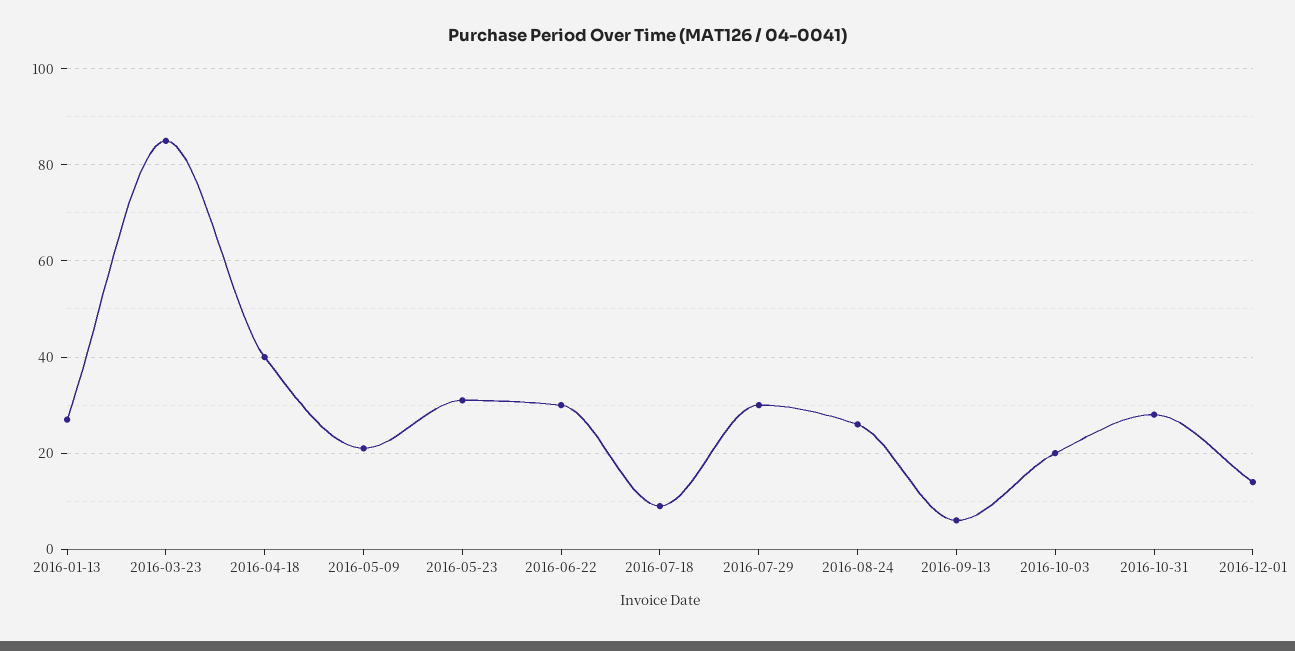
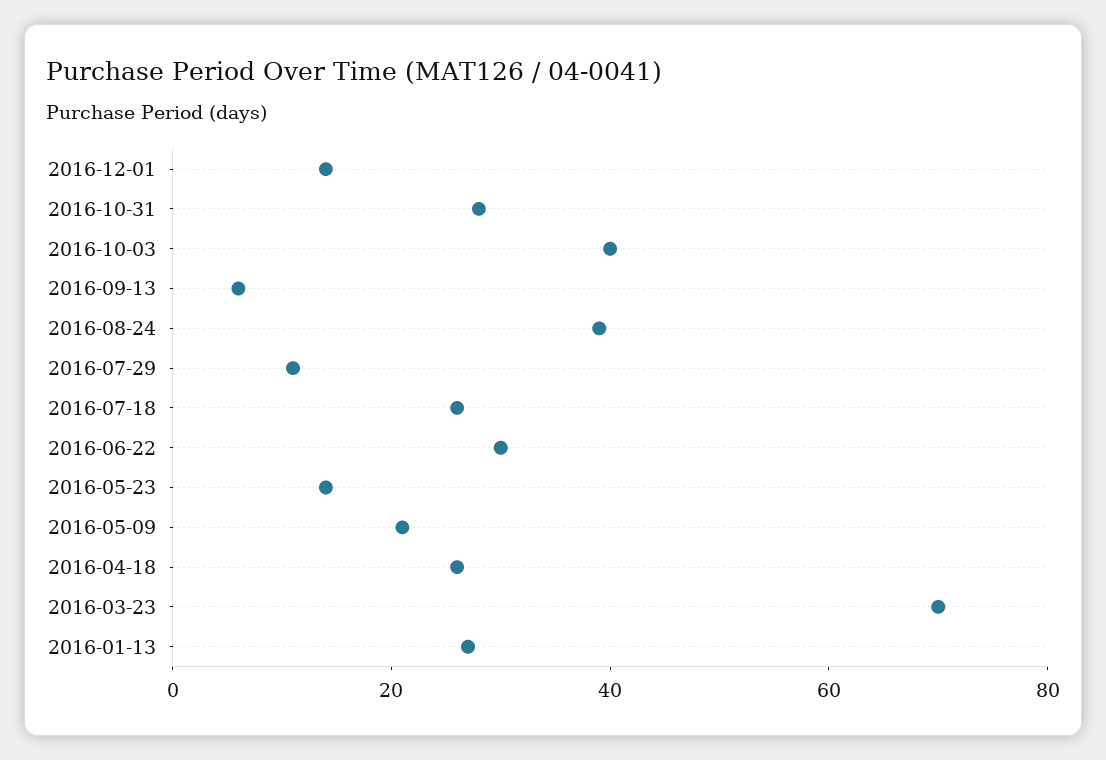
  {
    "2016-01-13": 25,
-   "2016-03-23": 85,
+   "2016-03-23": 70,
-   "2016-04-18": 40,
+   "2016-04-18": 25,
    "2016-05-09": 20,
-   "2016-05-23": 30,
+   "2016-05-23": 15,
    "2016-06-22": 30,
-   "2016-07-18": 10,
+   "2016-07-18": 25,
-   "2016-07-29": 30,
+   "2016-07-29": 10,
-   "2016-08-24": 25,
+   "2016-08-24": 40,
    "2016-09-13": 5,
-   "2016-10-03": 20,
+   "2016-10-03": 40,
    "2016-10-31": 30,
    "2016-12-01": 15
  }

